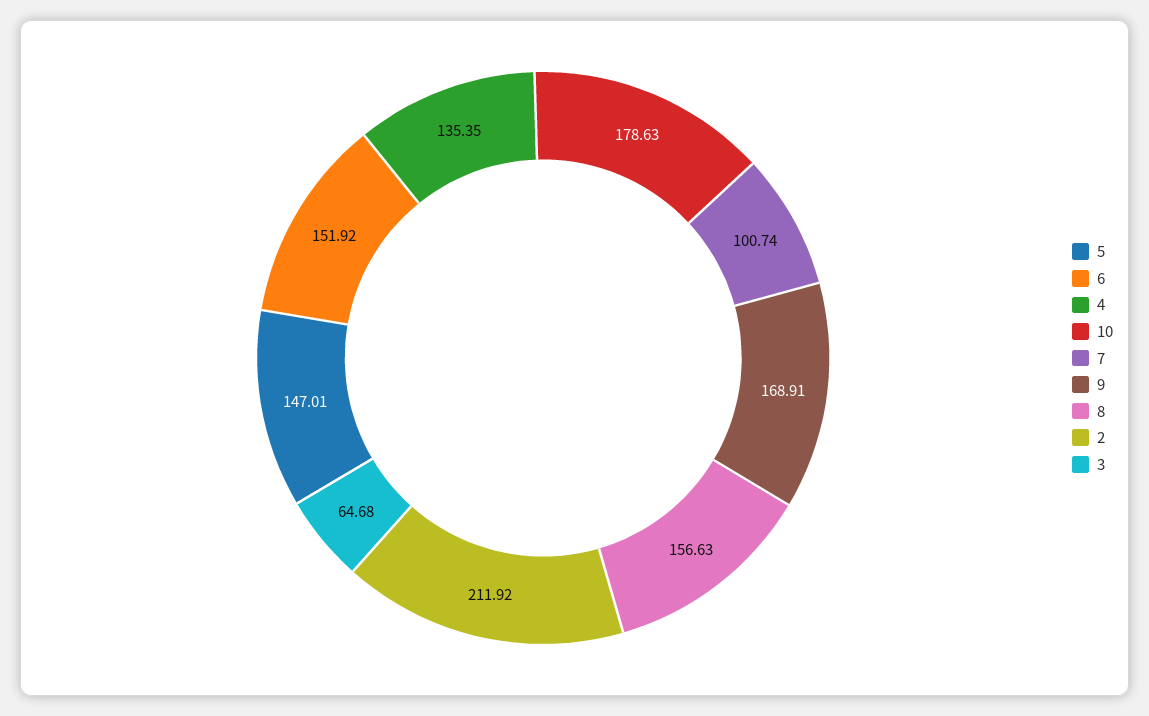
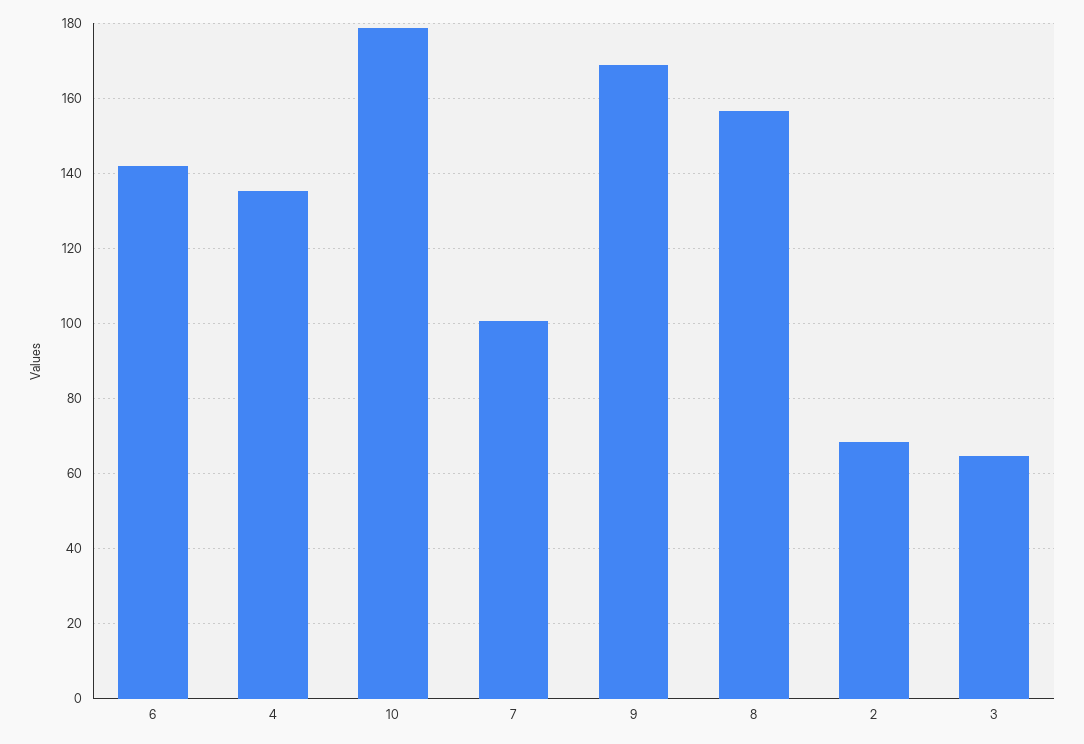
  {
-   "5": 147.01,
-   "6": 151.92,
+   "6": 142,
    "4": 135.35,
    "10": 178.63,
    "7": 100.74,
    "9": 168.91,
    "8": 156.63,
-   "2": 211.92,
+   "2": 68,
    "3": 64.68
  }

